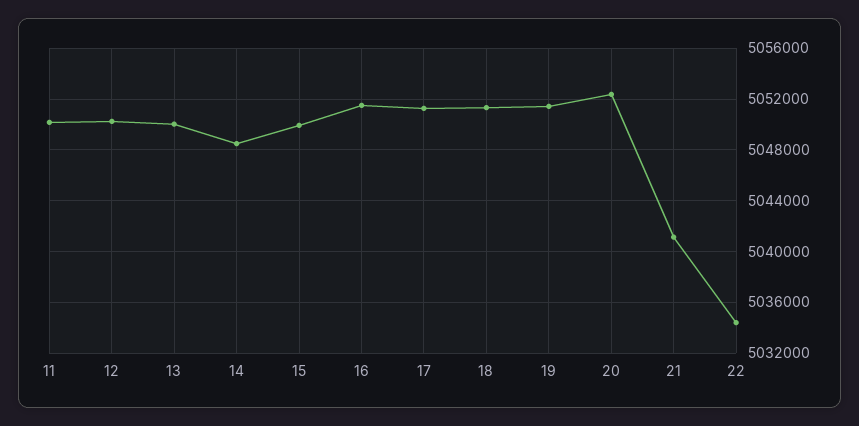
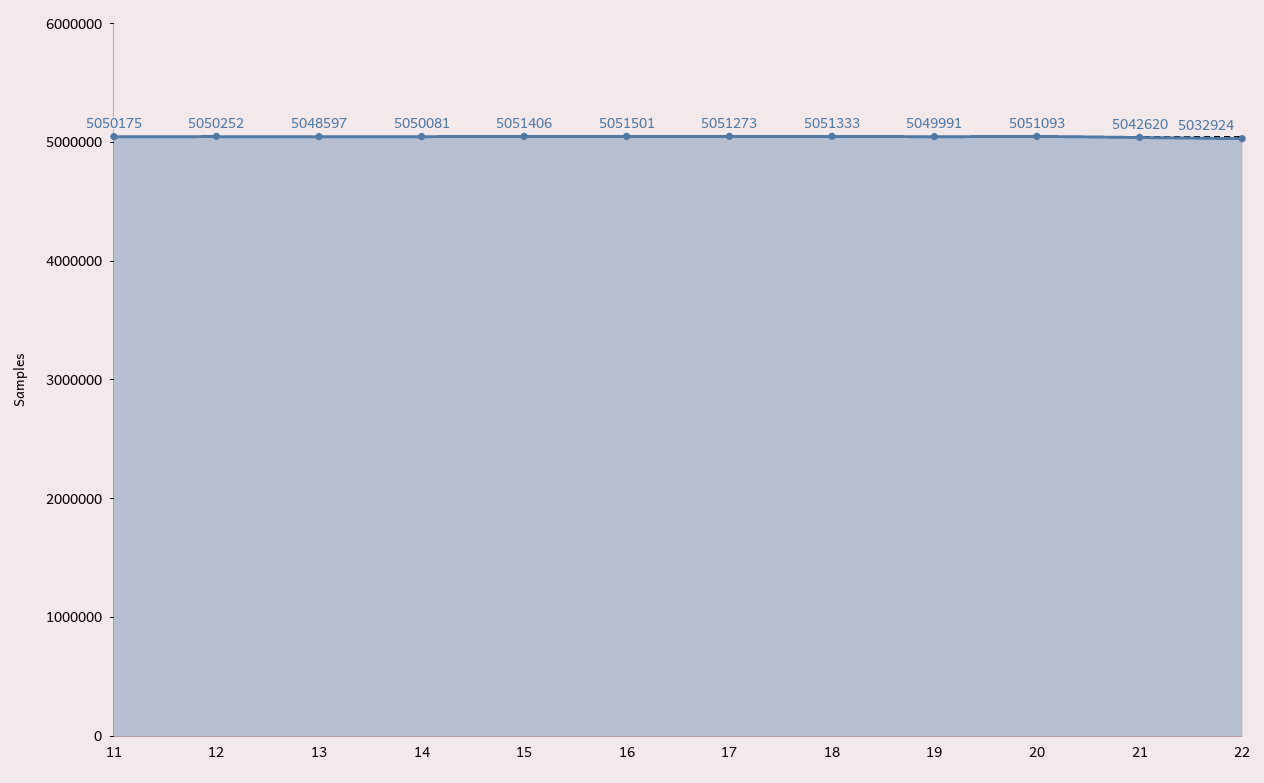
  {
    "11": 5050175,
    "12": 5050252,
-   "13": 5050000,
+   "13": 5048597,
-   "14": 5048500,
+   "14": 5050081,
-   "15": 5050000,
+   "15": 5051406,
    "16": 5051501,
    "17": 5051273,
    "18": 5051333,
-   "19": 5051500,
+   "19": 5049991,
-   "20": 5052500,
+   "20": 5051093,
-   "21": 5041000,
+   "21": 5042620,
-   "22": 5034500
+   "22": 5032924
  }

